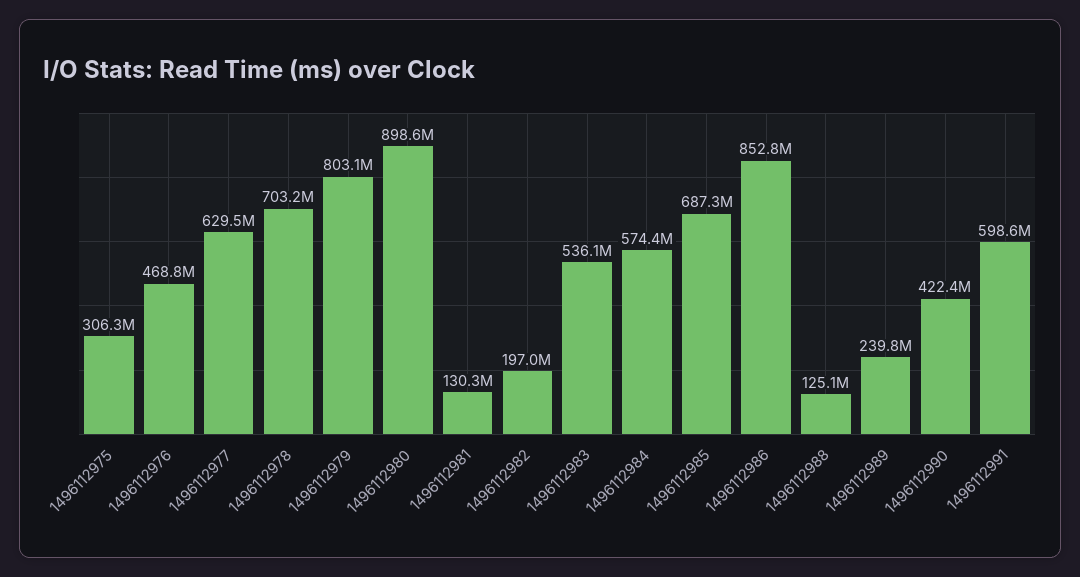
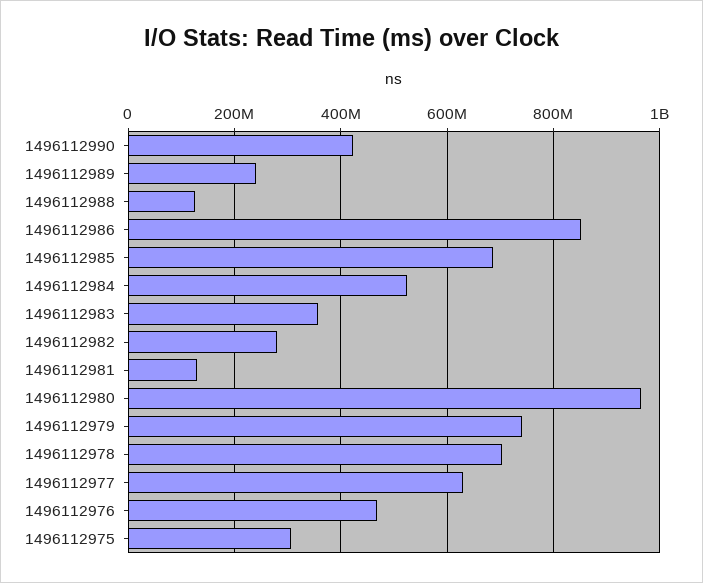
  {
    "1496112975": 306300000,
    "1496112976": 468800000,
    "1496112977": 629500000,
    "1496112978": 703200000,
-   "1496112979": 803100000,
+   "1496112979": 740000000,
-   "1496112980": 898600000,
+   "1496112980": 960000000,
    "1496112981": 130300000,
-   "1496112982": 197000000,
+   "1496112982": 280000000,
-   "1496112983": 536100000,
+   "1496112983": 360000000,
-   "1496112984": 574400000,
+   "1496112984": 520000000,
    "1496112985": 687300000,
    "1496112986": 852800000,
    "1496112988": 125100000,
    "1496112989": 239800000,
-   "1496112990": 422400000,
+   "1496112990": 422400000
-   "1496112991": 598600000
  }

